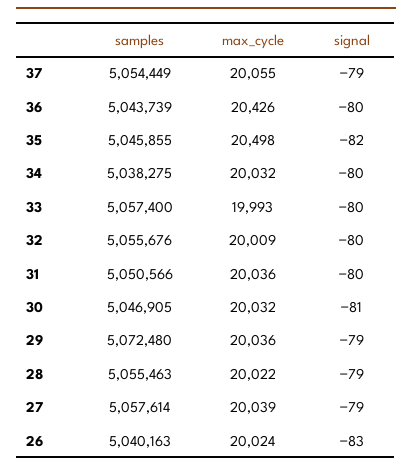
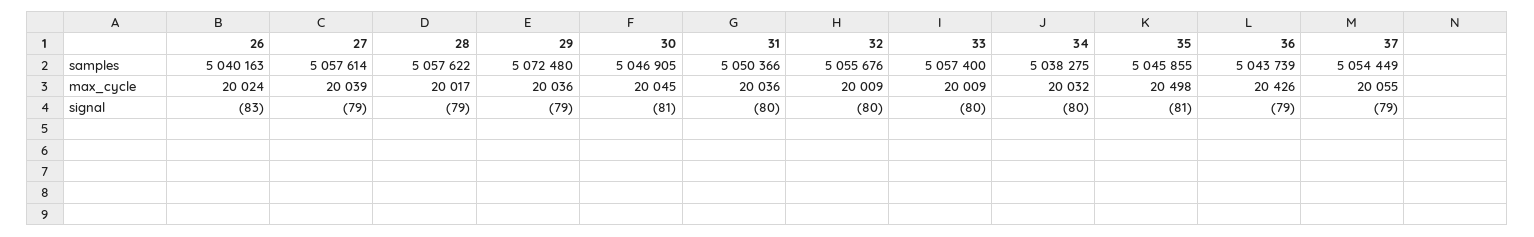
  {
    "samples": {
      "37": 5054449,
      "36": 5043739,
      "35": 5045855,
      "34": 5038275,
      "33": 5057400,
      "32": 5055676,
-     "31": 5050566,
+     "31": 5050366,
      "30": 5046905,
      "29": 5072480,
-     "28": 5055463,
+     "28": 5057622,
      "27": 5057614,
      "26": 5040163
    },
    "max_cycle": {
      "37": 20055,
      "36": 20426,
      "35": 20498,
      "34": 20032,
-     "33": 19993,
+     "33": 20009,
      "32": 20009,
      "31": 20036,
-     "30": 20032,
+     "30": 20045,
      "29": 20036,
-     "28": 20022,
+     "28": 20017,
      "27": 20039,
      "26": 20024
    },
    "signal": {
      "37": -79,
-     "36": -80,
+     "36": -79,
-     "35": -82,
+     "35": -81,
      "34": -80,
      "33": -80,
      "32": -80,
      "31": -80,
      "30": -81,
      "29": -79,
      "28": -79,
      "27": -79,
      "26": -83
    }
  }

